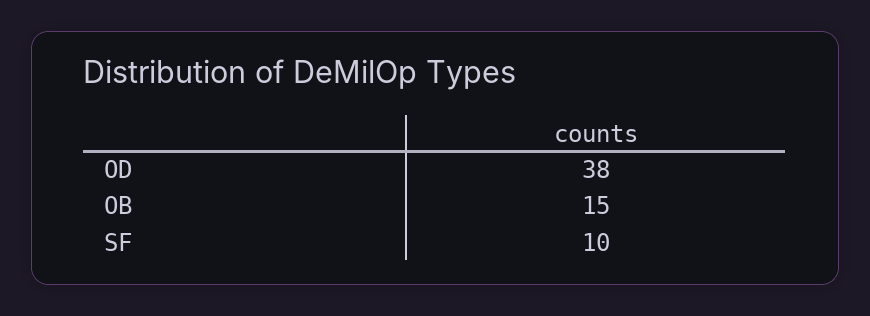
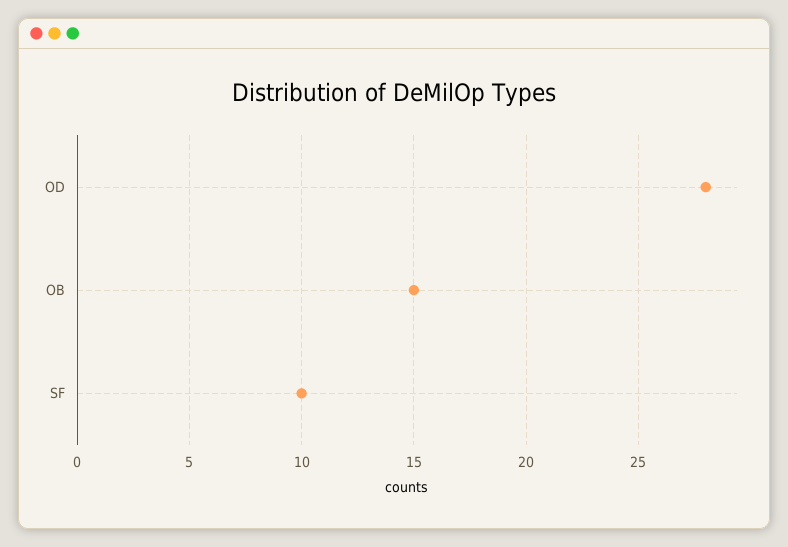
  {
-   "OD": 38,
+   "OD": 28,
    "OB": 15,
    "SF": 10
  }

